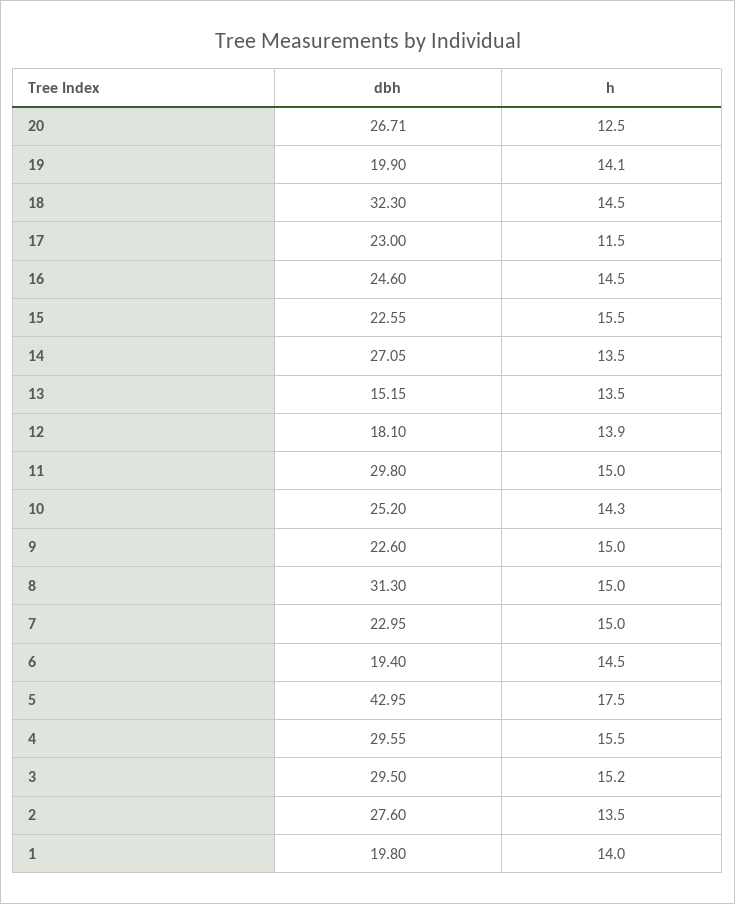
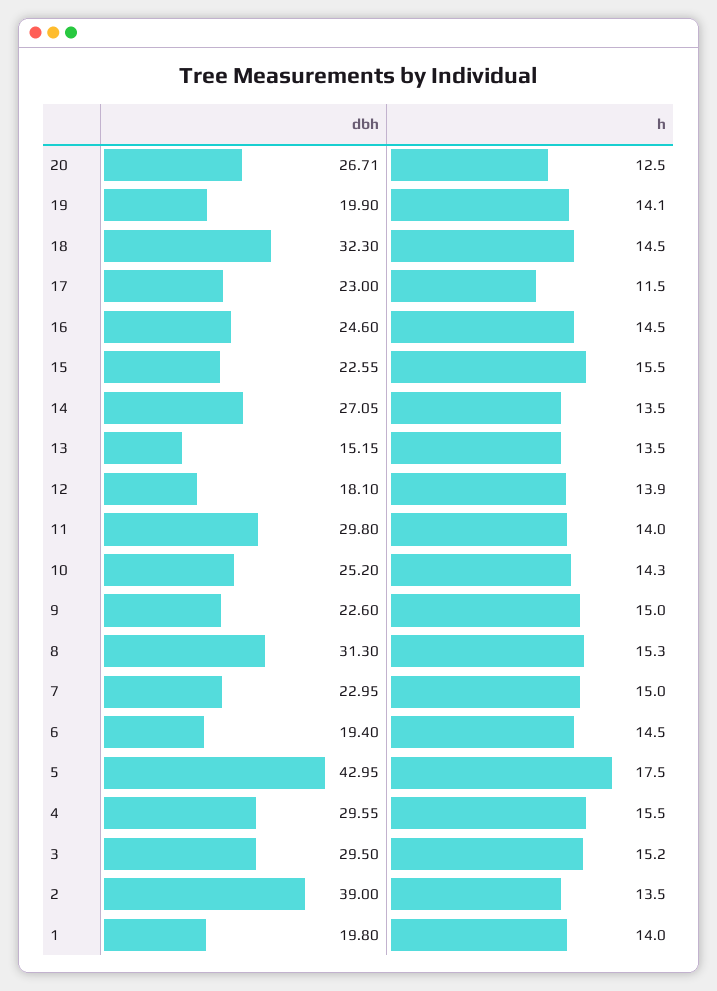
  {
    "dbh": {
      "20": 26.71,
      "19": 19.9,
      "18": 32.3,
      "17": 23,
      "16": 24.6,
      "15": 22.55,
      "14": 27.05,
      "13": 15.15,
      "12": 18.1,
      "11": 29.8,
      "10": 25.2,
      "9": 22.6,
      "8": 31.3,
      "7": 22.95,
      "6": 19.4,
      "5": 42.95,
      "4": 29.55,
      "3": 29.5,
-     "2": 27.6,
+     "2": 39,
      "1": 19.8
    },
    "h": {
      "20": 12.5,
      "19": 14.1,
      "18": 14.5,
      "17": 11.5,
      "16": 14.5,
      "15": 15.5,
      "14": 13.5,
      "13": 13.5,
      "12": 13.9,
-     "11": 15,
+     "11": 14,
      "10": 14.3,
      "9": 15,
-     "8": 15,
+     "8": 15.3,
      "7": 15,
      "6": 14.5,
      "5": 17.5,
      "4": 15.5,
      "3": 15.2,
      "2": 13.5,
      "1": 14
    }
  }

